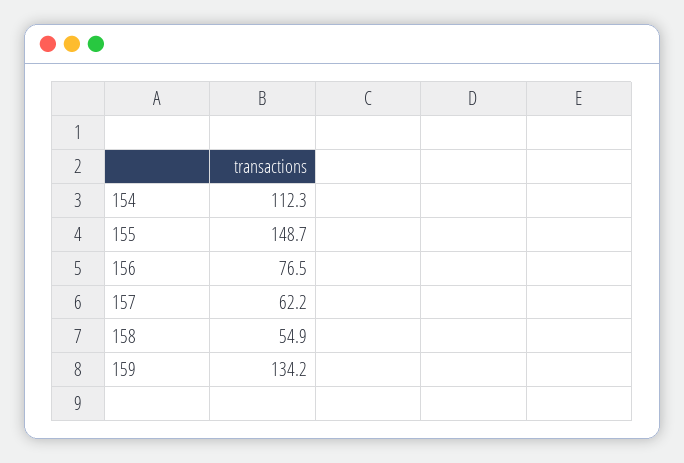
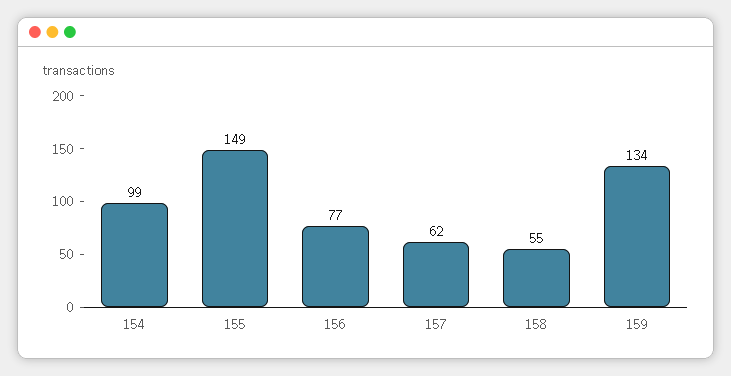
  {
-   "154": 112.3,
+   "154": 99,
    "155": 148.7,
    "156": 76.5,
    "157": 62.2,
    "158": 54.9,
    "159": 134.2
  }

